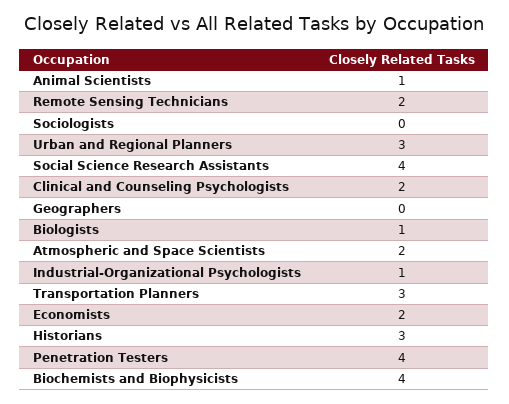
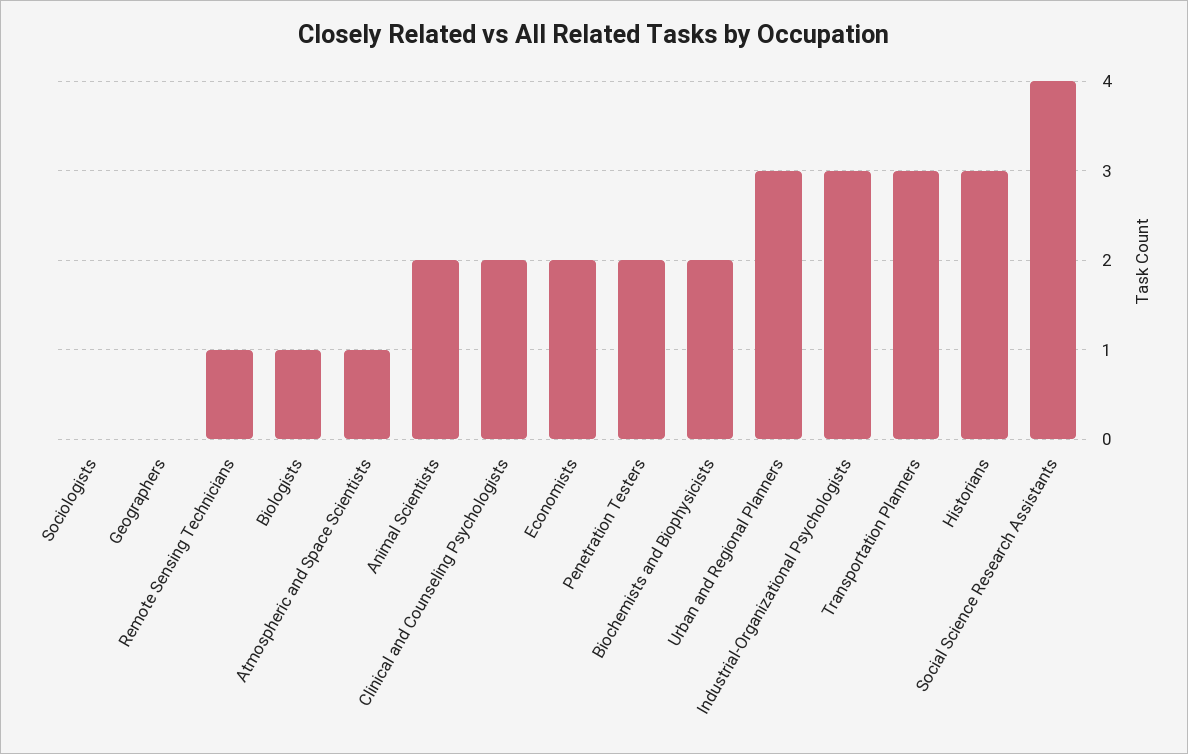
  {
-   "Animal Scientists": 1,
+   "Animal Scientists": 2,
-   "Remote Sensing Technicians": 2,
+   "Remote Sensing Technicians": 1,
    "Sociologists": 0,
    "Urban and Regional Planners": 3,
    "Social Science Research Assistants": 4,
    "Clinical and Counseling Psychologists": 2,
    "Geographers": 0,
    "Biologists": 1,
-   "Atmospheric and Space Scientists": 2,
+   "Atmospheric and Space Scientists": 1,
-   "Industrial-Organizational Psychologists": 1,
+   "Industrial-Organizational Psychologists": 3,
    "Transportation Planners": 3,
    "Economists": 2,
    "Historians": 3,
-   "Penetration Testers": 4,
+   "Penetration Testers": 2,
-   "Biochemists and Biophysicists": 4
+   "Biochemists and Biophysicists": 2
  }

